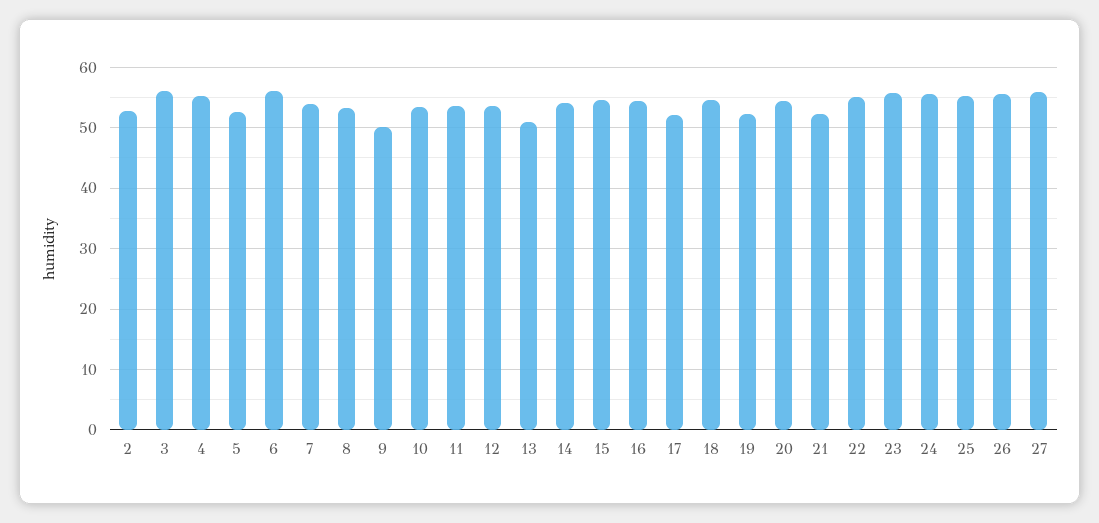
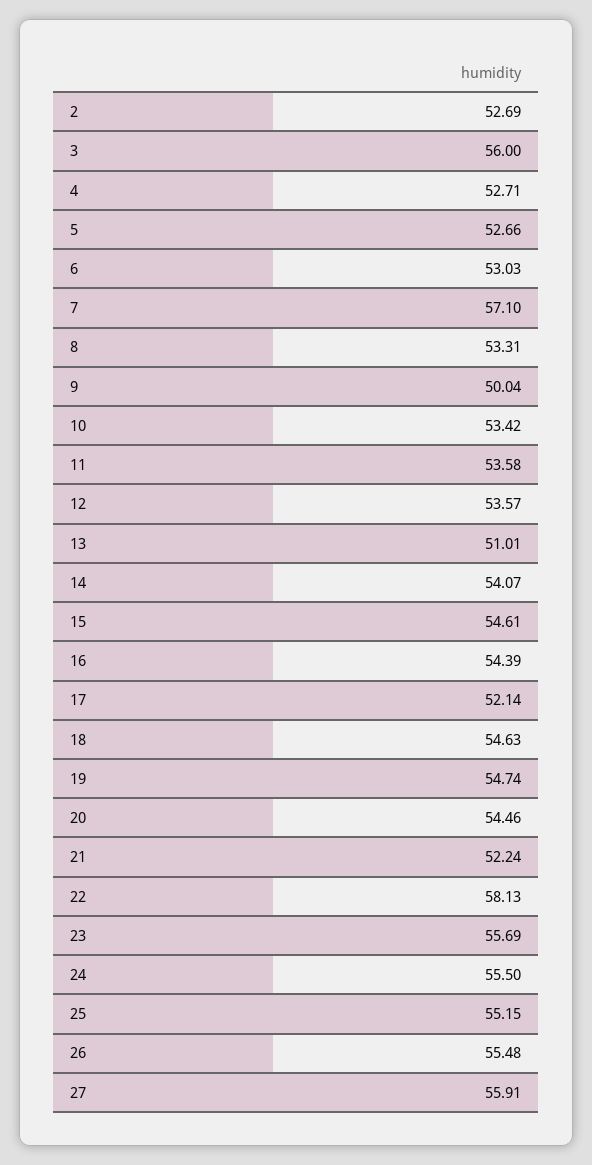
  {
    "2": 52.69,
    "3": 56,
-   "4": 55,
+   "4": 52.71,
    "5": 52.66,
-   "6": 56,
+   "6": 53.03,
-   "7": 54,
+   "7": 57.1,
    "8": 53.31,
    "9": 50.04,
    "10": 53.42,
    "11": 53.58,
    "12": 53.57,
    "13": 51.01,
    "14": 54.07,
    "15": 54.61,
    "16": 54.39,
    "17": 52.14,
    "18": 54.63,
-   "19": 52,
+   "19": 54.74,
    "20": 54.46,
    "21": 52.24,
-   "22": 55,
+   "22": 58.13,
    "23": 55.69,
    "24": 55.5,
    "25": 55.15,
    "26": 55.48,
    "27": 55.91
  }

